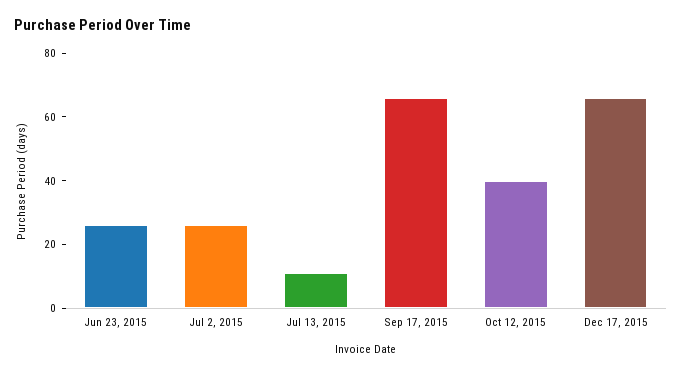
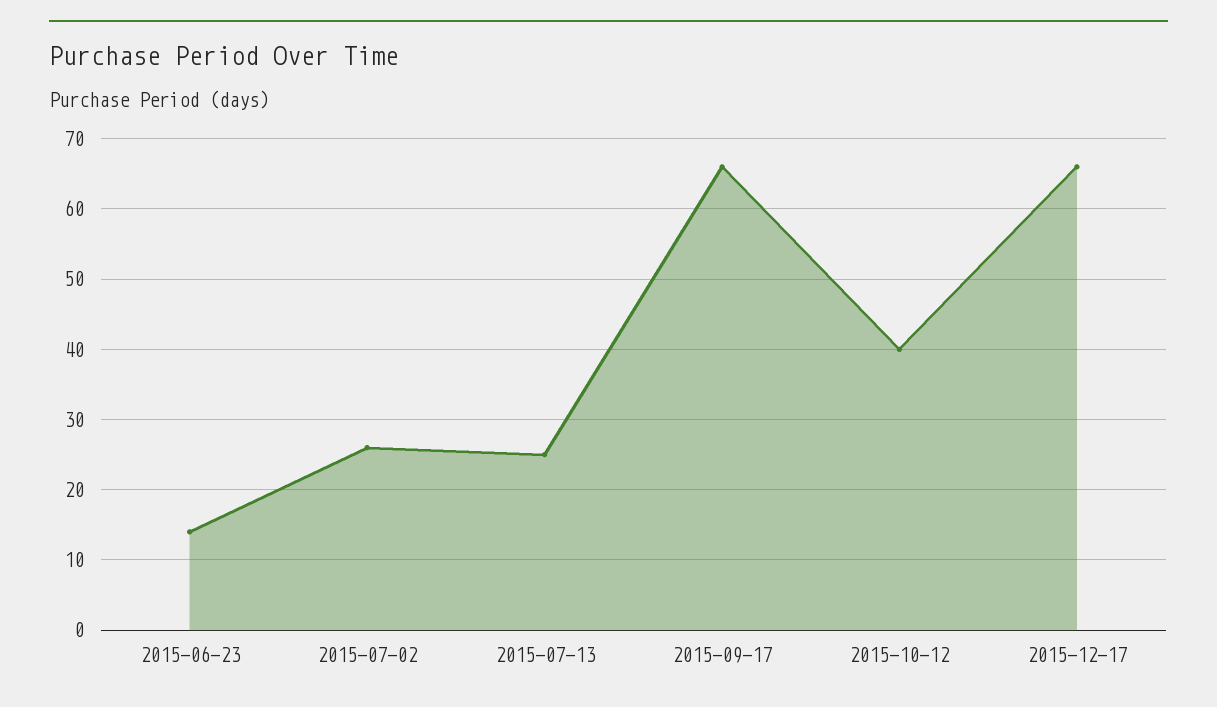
  {
-   "Jun 23, 2015": 25,
+   "Jun 23, 2015": 14,
    "Jul 2, 2015": 26,
-   "Jul 13, 2015": 10,
+   "Jul 13, 2015": 25,
    "Sep 17, 2015": 66,
    "Oct 12, 2015": 40,
    "Dec 17, 2015": 66
  }

